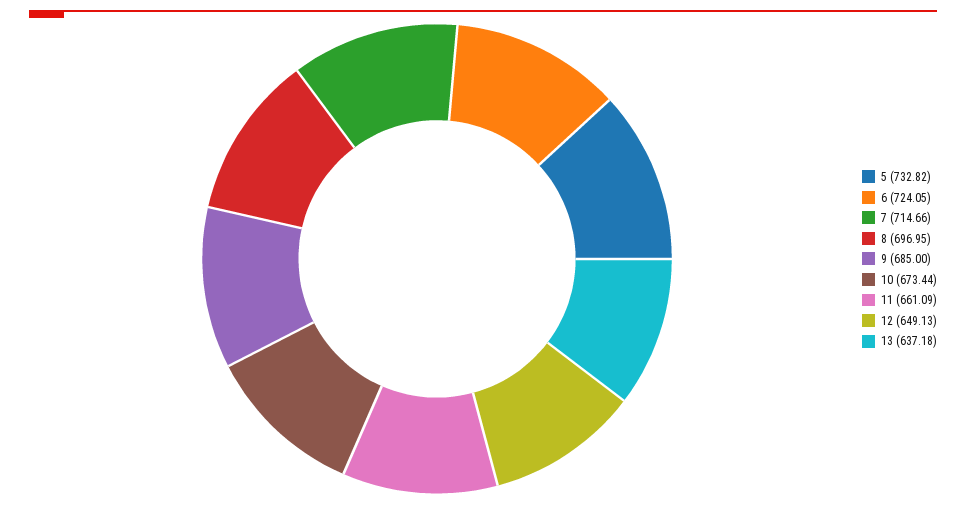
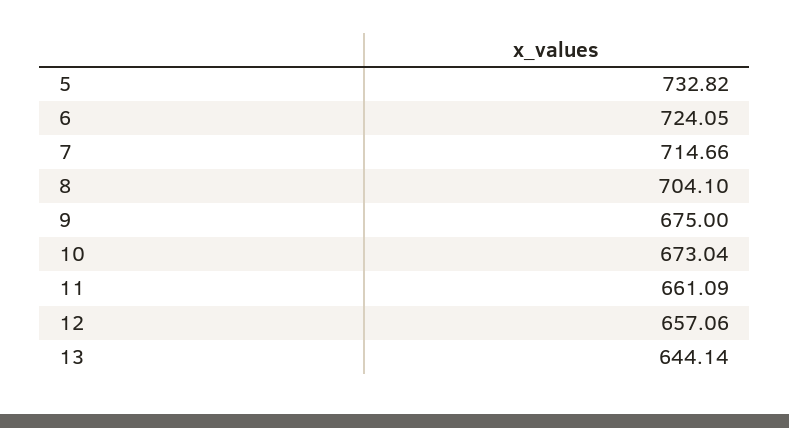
  {
    "5": 732.82,
    "6": 724.05,
    "7": 714.66,
-   "8": 696.95,
+   "8": 704.1,
-   "9": 685,
+   "9": 675,
-   "10": 673.44,
+   "10": 673.04,
    "11": 661.09,
-   "12": 649.13,
+   "12": 657.06,
-   "13": 637.18
+   "13": 644.14
  }

